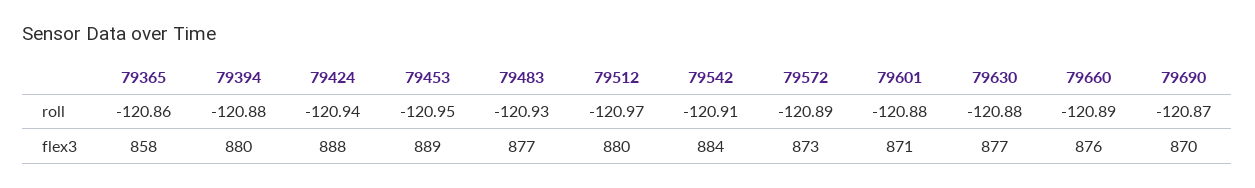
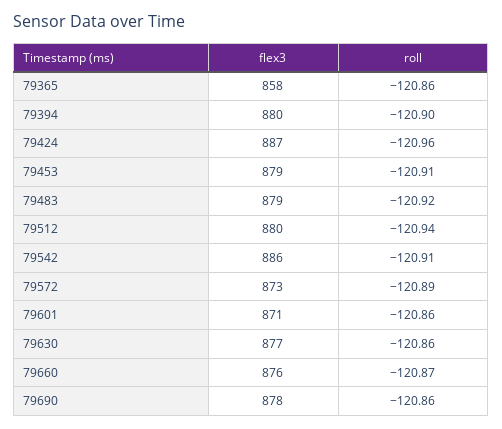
  {
    "79365": {
      "roll": -120.86,
      "flex3": 858
    },
    "79394": {
-     "roll": -120.88,
+     "roll": -120.9,
      "flex3": 880
    },
    "79424": {
-     "roll": -120.94,
+     "roll": -120.96,
-     "flex3": 888
+     "flex3": 887
    },
    "79453": {
-     "roll": -120.95,
+     "roll": -120.91,
-     "flex3": 889
+     "flex3": 879
    },
    "79483": {
-     "roll": -120.93,
+     "roll": -120.92,
-     "flex3": 877
+     "flex3": 879
    },
    "79512": {
-     "roll": -120.97,
+     "roll": -120.94,
      "flex3": 880
    },
    "79542": {
      "roll": -120.91,
-     "flex3": 884
+     "flex3": 886
    },
    "79572": {
      "roll": -120.89,
      "flex3": 873
    },
    "79601": {
-     "roll": -120.88,
+     "roll": -120.86,
      "flex3": 871
    },
    "79630": {
-     "roll": -120.88,
+     "roll": -120.86,
      "flex3": 877
    },
    "79660": {
-     "roll": -120.89,
+     "roll": -120.87,
      "flex3": 876
    },
    "79690": {
-     "roll": -120.87,
+     "roll": -120.86,
-     "flex3": 870
+     "flex3": 878
    }
  }

